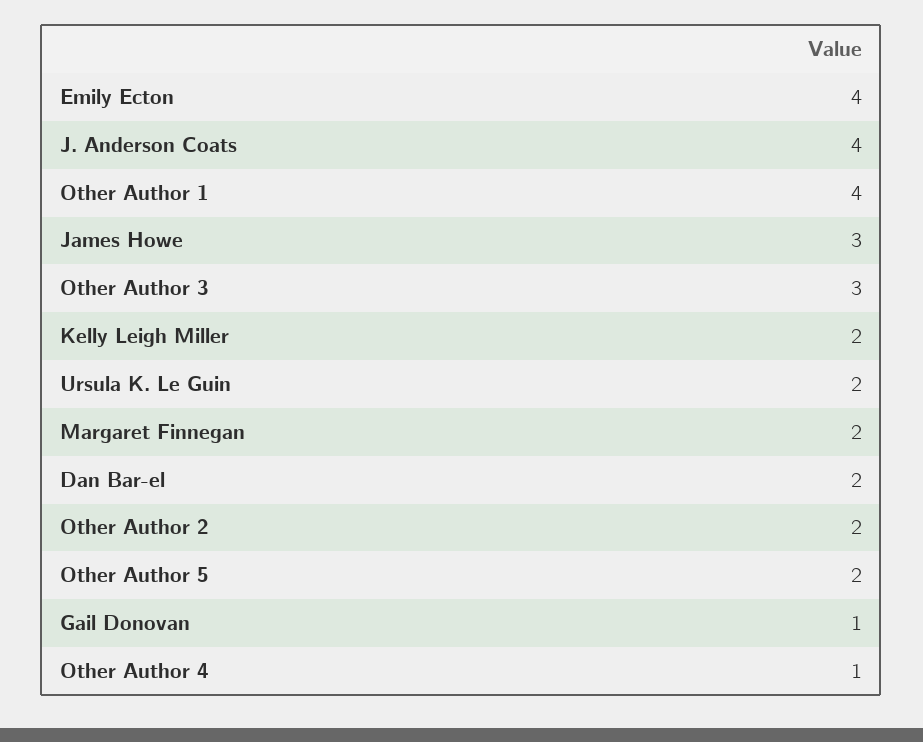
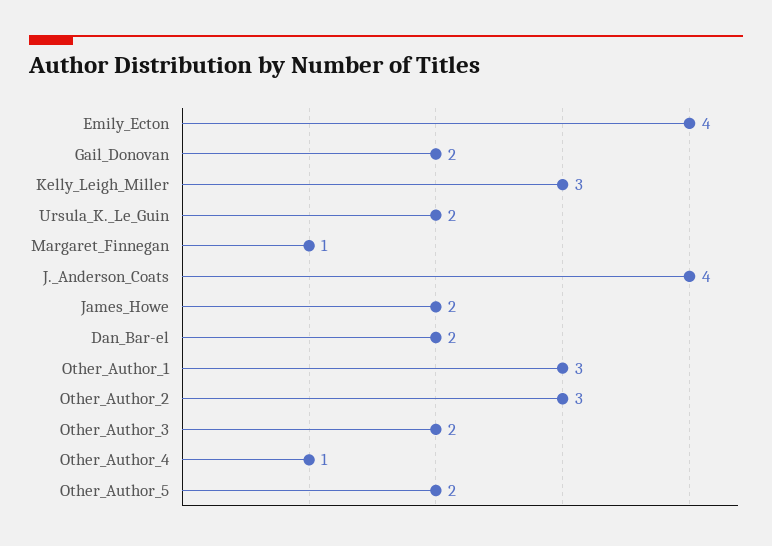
  {
    "Emily Ecton": 4,
    "J. Anderson Coats": 4,
-   "Other Author 1": 4,
+   "Other Author 1": 3,
-   "James Howe": 3,
+   "James Howe": 2,
-   "Other Author 3": 3,
+   "Other Author 3": 2,
-   "Kelly Leigh Miller": 2,
+   "Kelly Leigh Miller": 3,
    "Ursula K. Le Guin": 2,
-   "Margaret Finnegan": 2,
+   "Margaret Finnegan": 1,
    "Dan Bar-el": 2,
-   "Other Author 2": 2,
+   "Other Author 2": 3,
    "Other Author 5": 2,
-   "Gail Donovan": 1,
+   "Gail Donovan": 2,
    "Other Author 4": 1
  }

